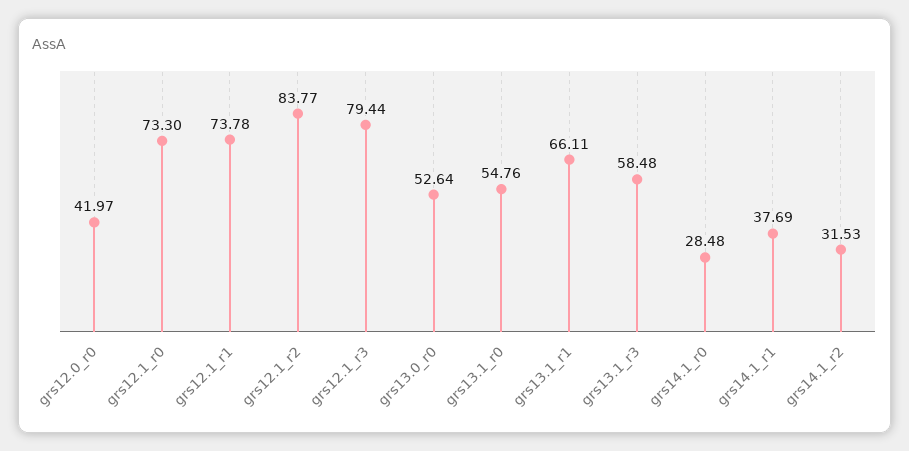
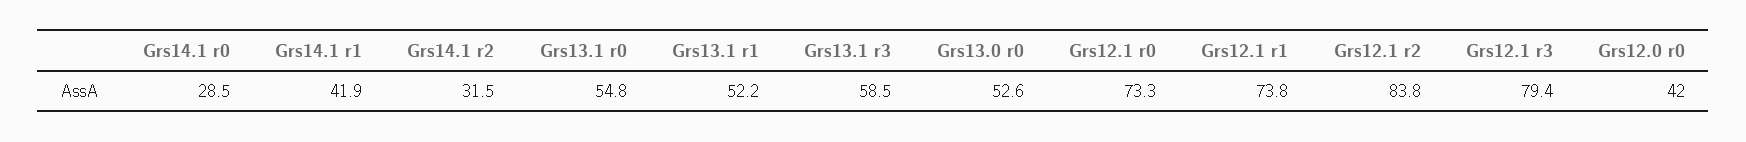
  {
    "grs12.0_r0": 41.97,
    "grs12.1_r0": 73.3,
    "grs12.1_r1": 73.78,
    "grs12.1_r2": 83.77,
    "grs12.1_r3": 79.44,
    "grs13.0_r0": 52.64,
    "grs13.1_r0": 54.76,
-   "grs13.1_r1": 66.11,
+   "grs13.1_r1": 52.2,
    "grs13.1_r3": 58.48,
    "grs14.1_r0": 28.48,
-   "grs14.1_r1": 37.69,
+   "grs14.1_r1": 41.9,
    "grs14.1_r2": 31.53
  }

